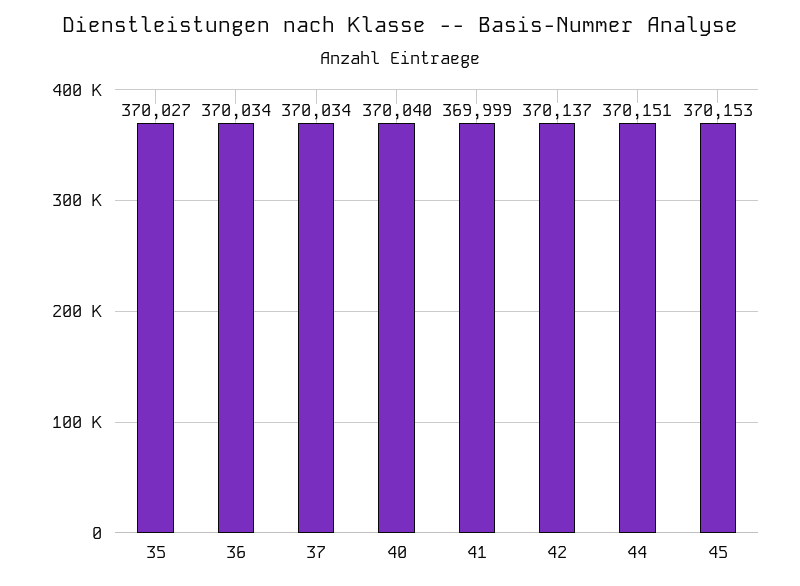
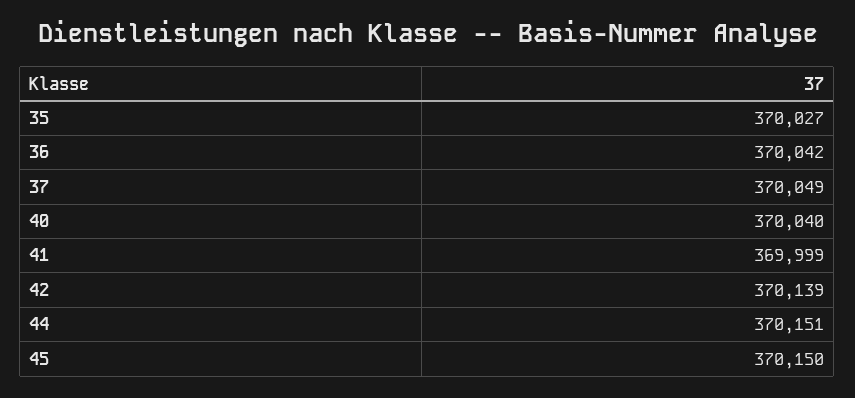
  {
    "35": 370027,
-   "36": 370034,
+   "36": 370042,
-   "37": 370034,
+   "37": 370049,
    "40": 370040,
    "41": 369999,
-   "42": 370137,
+   "42": 370139,
    "44": 370151,
-   "45": 370153
+   "45": 370150
  }

